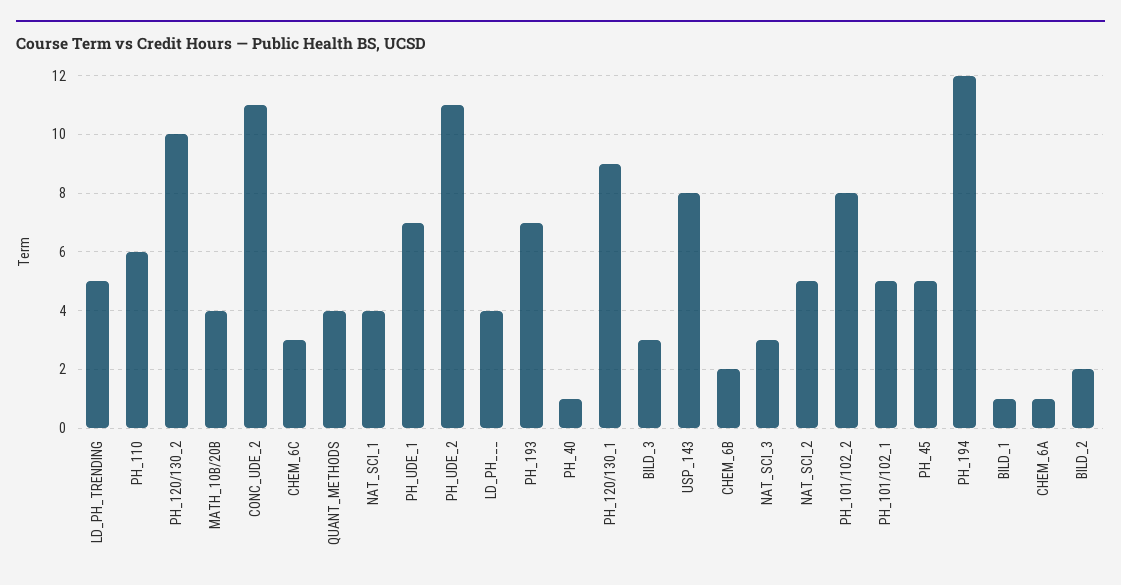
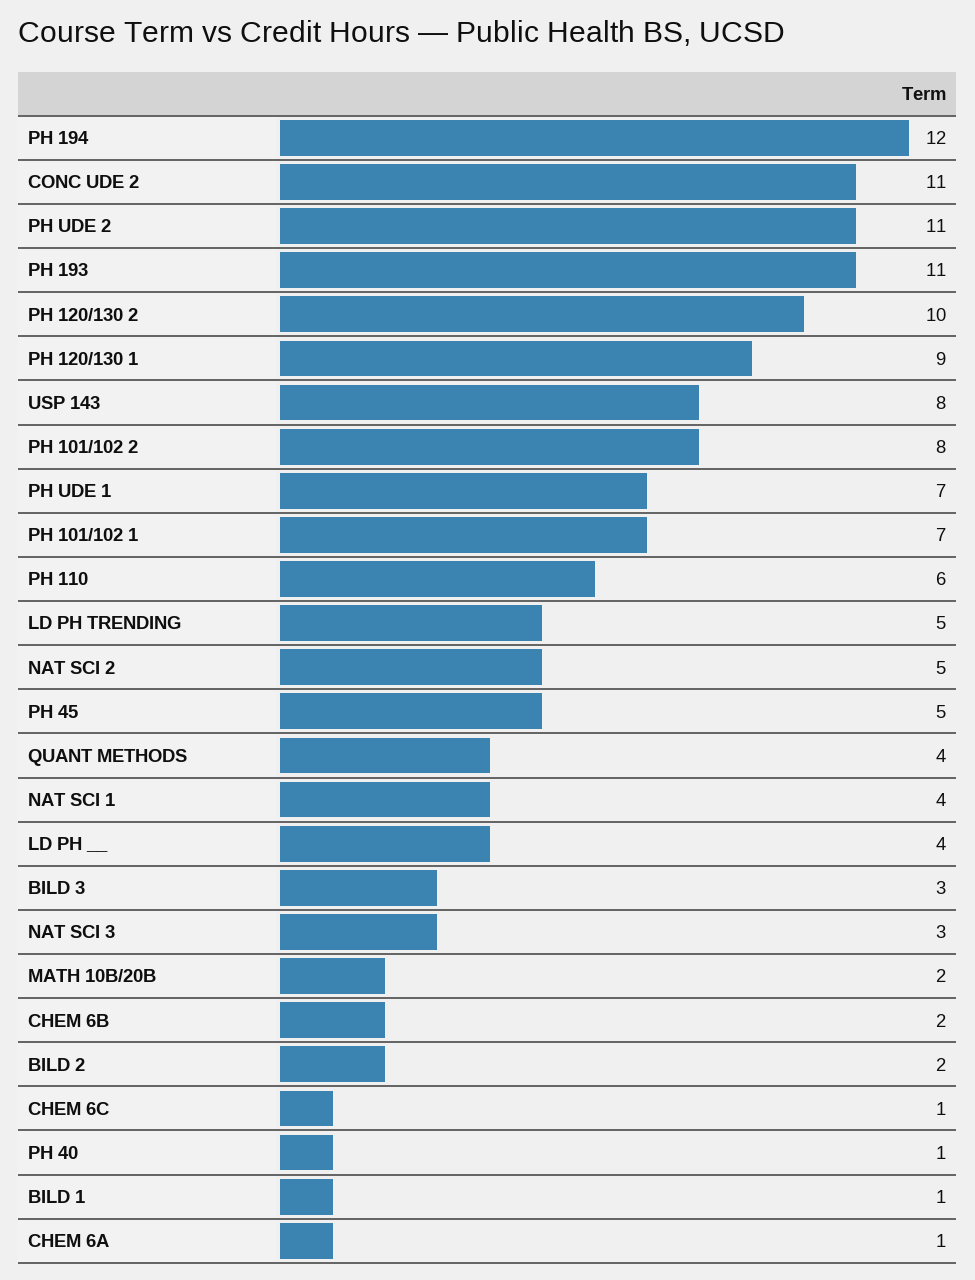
  {
    "LD_PH_TRENDING": 5,
    "PH_110": 6,
    "PH_120/130_2": 10,
-   "MATH_10B/20B": 4,
+   "MATH_10B/20B": 2,
    "CONC_UDE_2": 11,
-   "CHEM_6C": 3,
+   "CHEM_6C": 1,
    "QUANT_METHODS": 4,
    "NAT_SCI_1": 4,
    "PH_UDE_1": 7,
    "PH_UDE_2": 11,
    "LD_PH___": 4,
-   "PH_193": 7,
+   "PH_193": 11,
    "PH_40": 1,
    "PH_120/130_1": 9,
    "BILD_3": 3,
    "USP_143": 8,
    "CHEM_6B": 2,
    "NAT_SCI_3": 3,
    "NAT_SCI_2": 5,
    "PH_101/102_2": 8,
-   "PH_101/102_1": 5,
+   "PH_101/102_1": 7,
    "PH_45": 5,
    "PH_194": 12,
    "BILD_1": 1,
    "CHEM_6A": 1,
    "BILD_2": 2
  }

